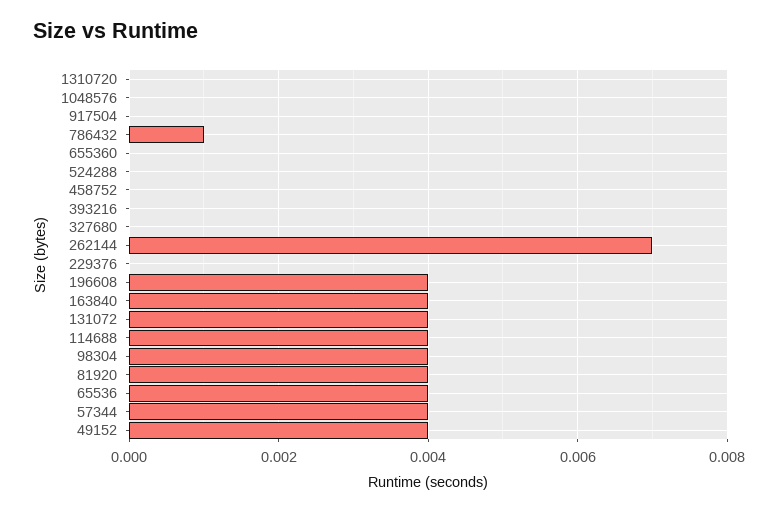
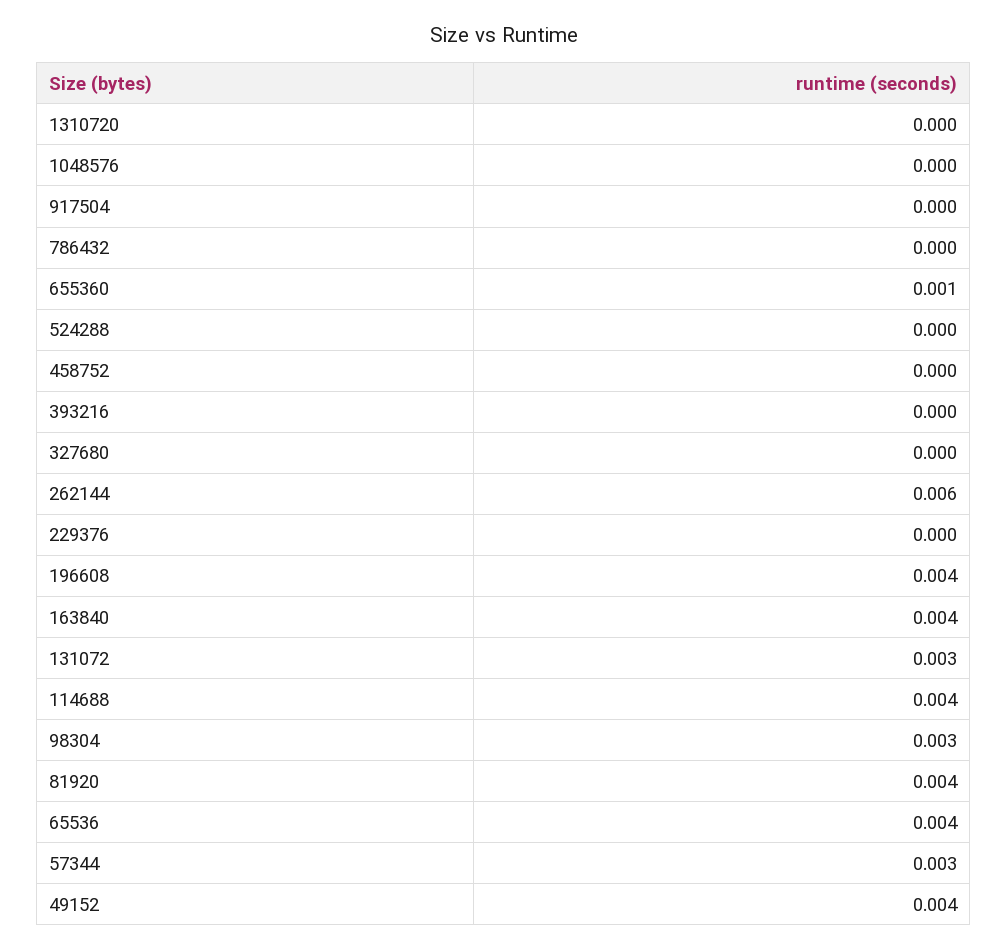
  {
    "1310720": 0,
    "1048576": 0,
    "917504": 0,
-   "786432": 0.001,
+   "786432": 0,
-   "655360": 0,
+   "655360": 0.001,
    "524288": 0,
    "458752": 0,
    "393216": 0,
    "327680": 0,
-   "262144": 0.007,
+   "262144": 0.006,
    "229376": 0,
    "196608": 0.004,
    "163840": 0.004,
-   "131072": 0.004,
+   "131072": 0.003,
    "114688": 0.004,
-   "98304": 0.004,
+   "98304": 0.003,
    "81920": 0.004,
    "65536": 0.004,
-   "57344": 0.004,
+   "57344": 0.003,
    "49152": 0.004
  }

